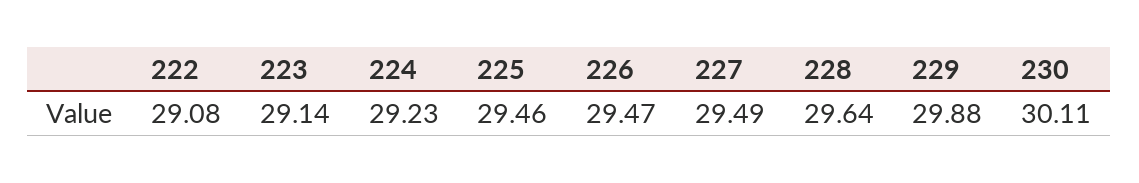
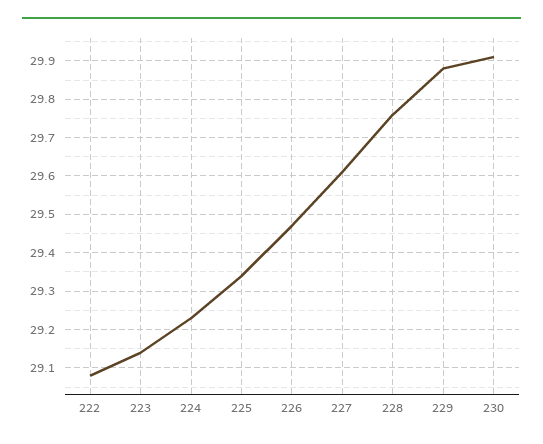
  {
    "222": 29.08,
    "223": 29.14,
    "224": 29.23,
-   "225": 29.46,
+   "225": 29.35,
    "226": 29.47,
-   "227": 29.49,
+   "227": 29.6,
-   "228": 29.64,
+   "228": 29.75,
    "229": 29.88,
-   "230": 30.11
+   "230": 29.9
  }

